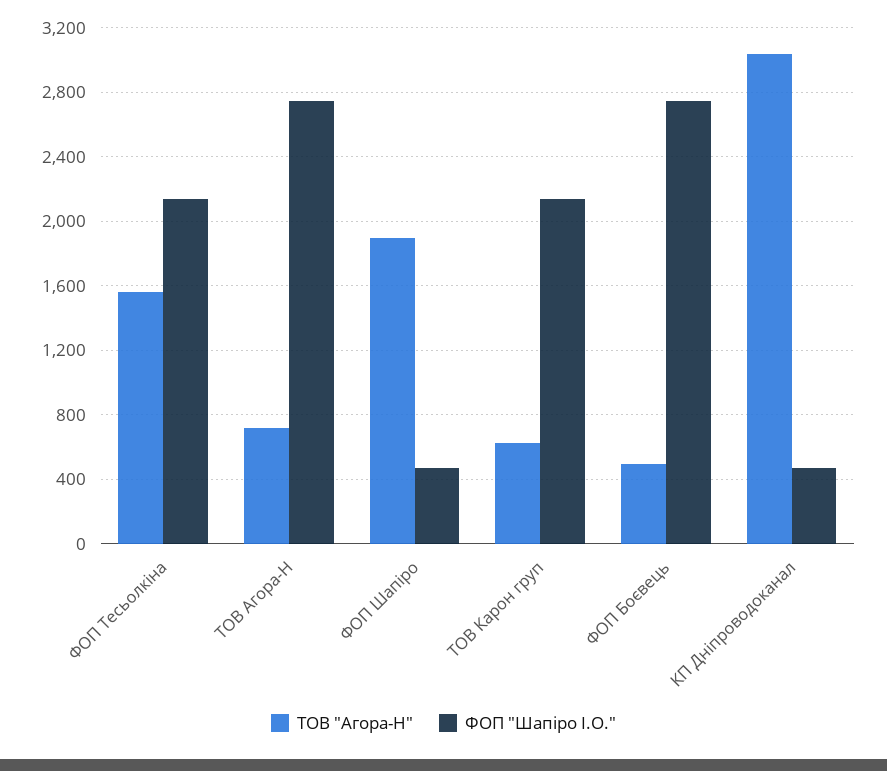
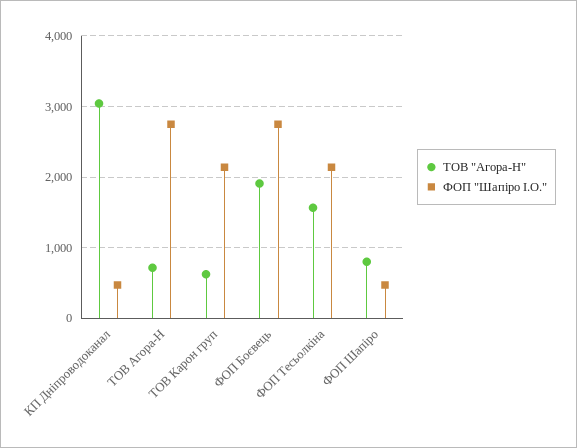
  {
    "ТОВ \"Агора-Н\"": {
      "ФОП Тесьолкіна": 1550,
      "ТОВ Агора-Н": 700,
-     "ФОП Шапіро": 1900,
+     "ФОП Шапіро": 800,
      "ТОВ Карон груп": 600,
-     "ФОП Боєвець": 500,
+     "ФОП Боєвець": 1900,
      "КП Дніпроводоканал": 3050
    },
    "ФОП \"Шапіро І.О.\"": {
      "ФОП Тесьолкіна": 2150,
      "ТОВ Агора-Н": 2750,
      "ФОП Шапіро": 450,
      "ТОВ Карон груп": 2150,
      "ФОП Боєвець": 2750,
      "КП Дніпроводоканал": 450
    }
  }

